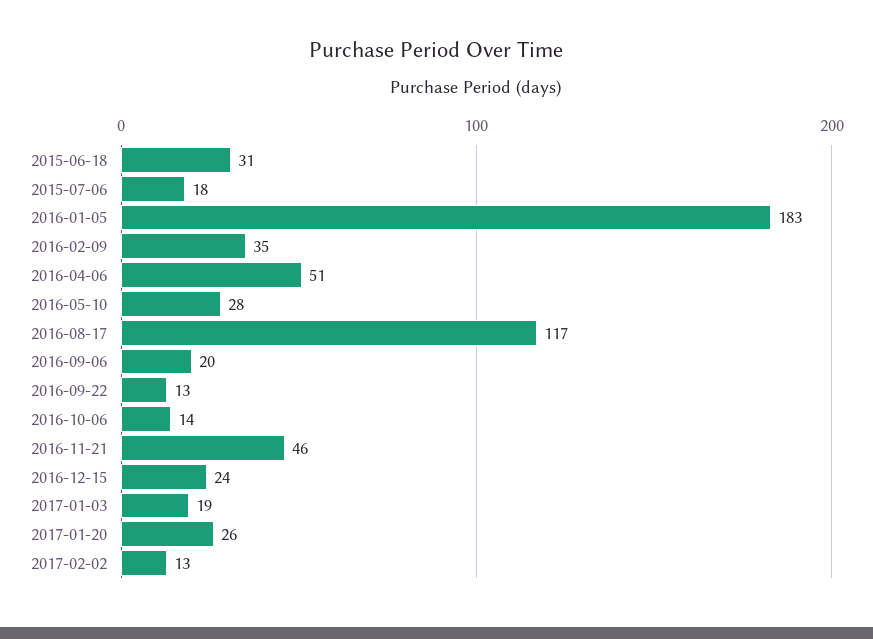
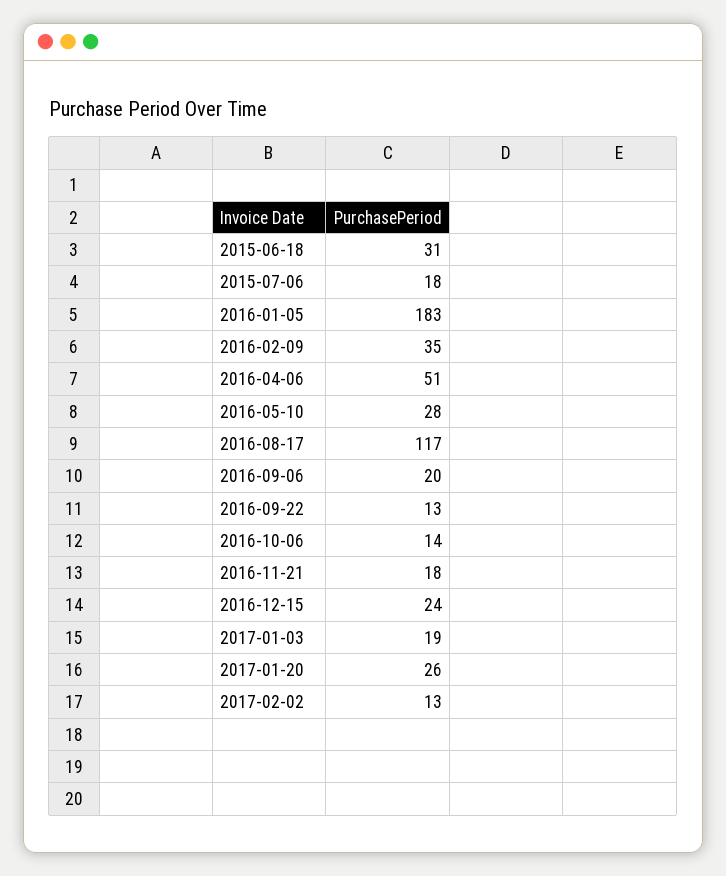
  {
    "2015-06-18": 31,
    "2015-07-06": 18,
    "2016-01-05": 183,
    "2016-02-09": 35,
    "2016-04-06": 51,
    "2016-05-10": 28,
    "2016-08-17": 117,
    "2016-09-06": 20,
    "2016-09-22": 13,
    "2016-10-06": 14,
-   "2016-11-21": 46,
+   "2016-11-21": 18,
    "2016-12-15": 24,
    "2017-01-03": 19,
    "2017-01-20": 26,
    "2017-02-02": 13
  }

